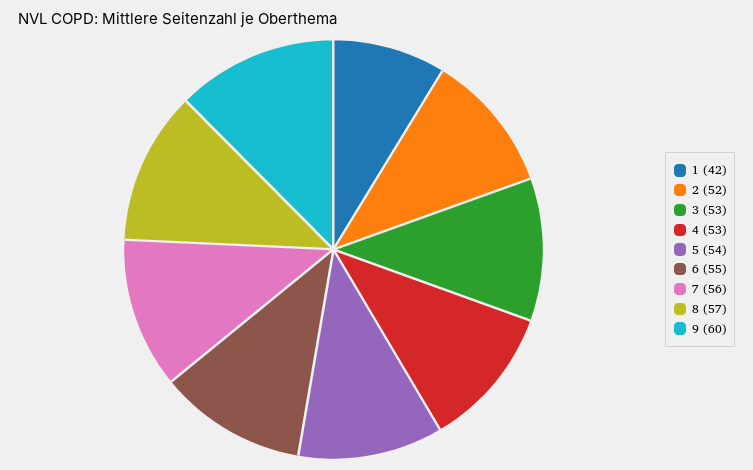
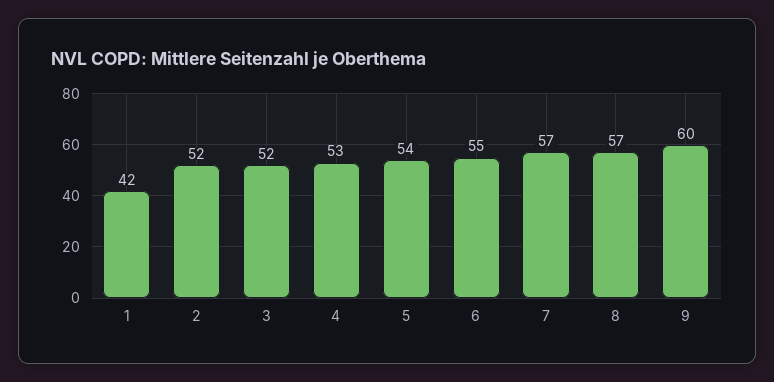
  {
    "1": 42,
    "2": 52,
-   "3": 53,
+   "3": 52,
    "4": 53,
    "5": 54,
    "6": 55,
-   "7": 56,
+   "7": 57,
    "8": 57,
    "9": 60
  }

